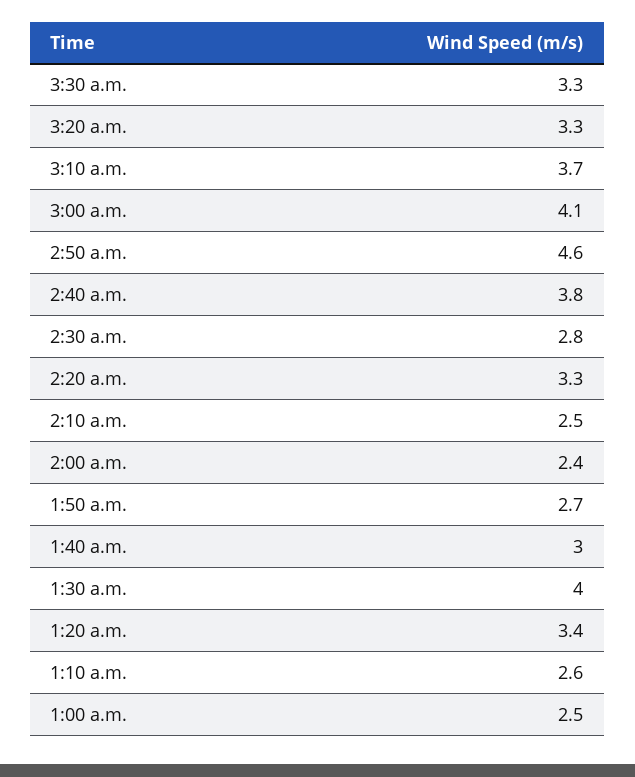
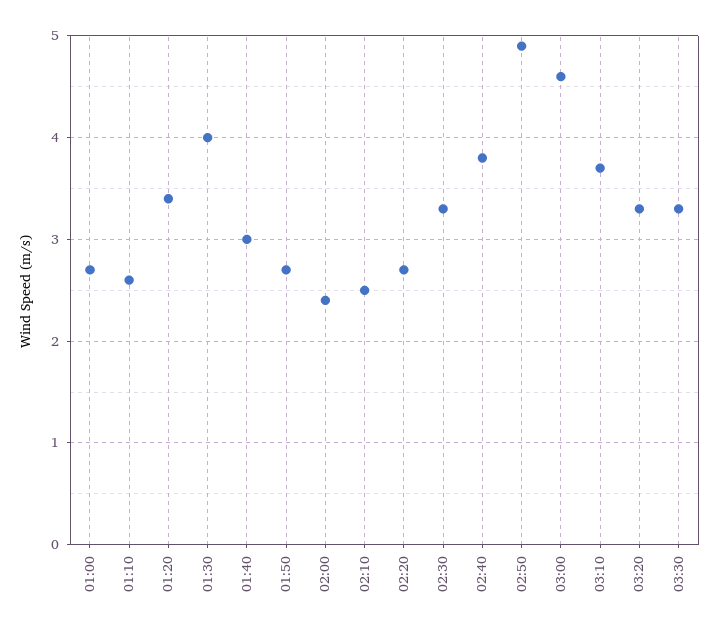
  {
    "3:30 a.m.": 3.3,
    "3:20 a.m.": 3.3,
    "3:10 a.m.": 3.7,
-   "3:00 a.m.": 4.1,
+   "3:00 a.m.": 4.6,
-   "2:50 a.m.": 4.6,
+   "2:50 a.m.": 4.9,
    "2:40 a.m.": 3.8,
-   "2:30 a.m.": 2.8,
+   "2:30 a.m.": 3.3,
-   "2:20 a.m.": 3.3,
+   "2:20 a.m.": 2.7,
    "2:10 a.m.": 2.5,
    "2:00 a.m.": 2.4,
    "1:50 a.m.": 2.7,
    "1:40 a.m.": 3,
    "1:30 a.m.": 4,
    "1:20 a.m.": 3.4,
    "1:10 a.m.": 2.6,
-   "1:00 a.m.": 2.5
+   "1:00 a.m.": 2.7
  }

